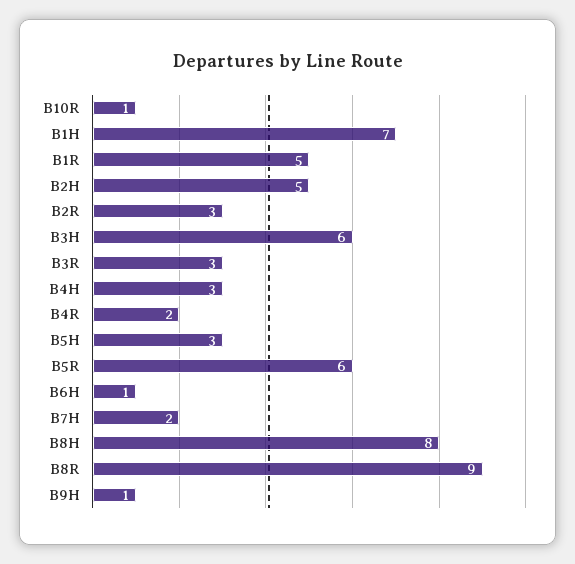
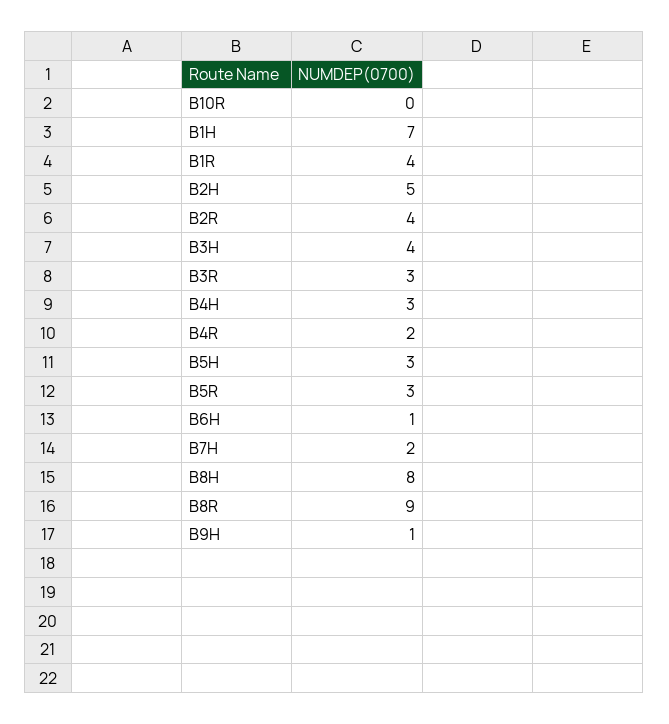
  {
-   "B10R": 1,
+   "B10R": 0,
    "B1H": 7,
-   "B1R": 5,
+   "B1R": 4,
    "B2H": 5,
-   "B2R": 3,
+   "B2R": 4,
-   "B3H": 6,
+   "B3H": 4,
    "B3R": 3,
    "B4H": 3,
    "B4R": 2,
    "B5H": 3,
-   "B5R": 6,
+   "B5R": 3,
    "B6H": 1,
    "B7H": 2,
    "B8H": 8,
    "B8R": 9,
    "B9H": 1
  }

